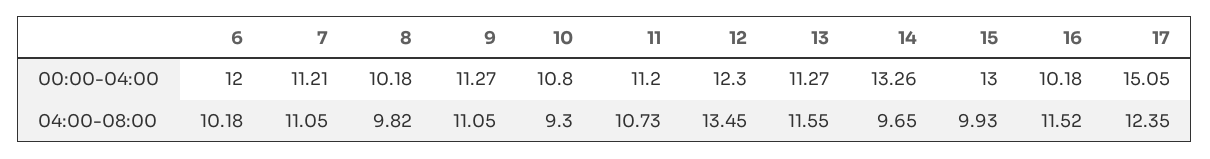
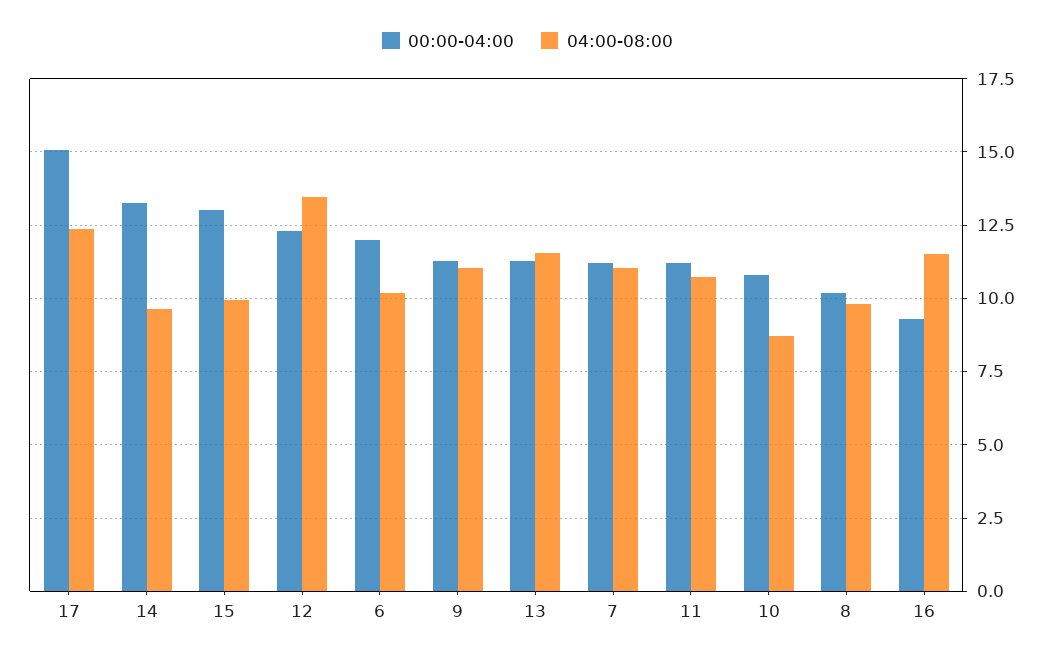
  {
    "00:00-04:00": {
      "6": 12,
      "7": 11.21,
      "8": 10.18,
      "9": 11.27,
      "10": 10.8,
      "11": 11.2,
      "12": 12.3,
      "13": 11.27,
      "14": 13.26,
      "15": 13,
-     "16": 10.18,
+     "16": 9.25,
      "17": 15.05
    },
    "04:00-08:00": {
      "6": 10.18,
      "7": 11.05,
      "8": 9.82,
      "9": 11.05,
-     "10": 9.3,
+     "10": 8.75,
      "11": 10.73,
      "12": 13.45,
      "13": 11.55,
      "14": 9.65,
      "15": 9.93,
      "16": 11.52,
      "17": 12.35
    }
  }

